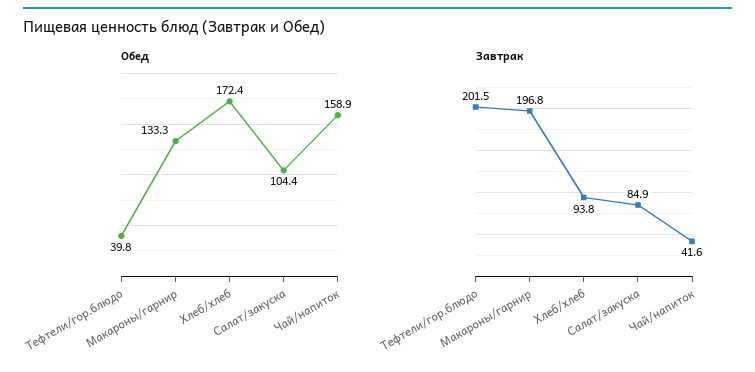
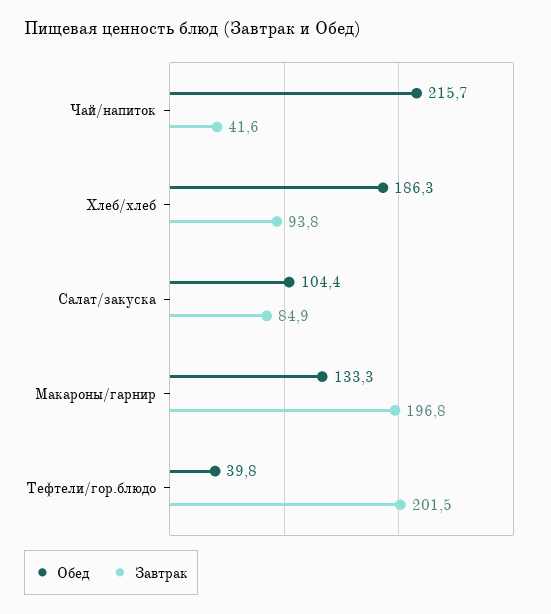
  {
    "Обед": {
      "Тефтели/гор.блюдо": 39.8,
      "Макароны/гарнир": 133.3,
-     "Хлеб/хлеб": 172.4,
+     "Хлеб/хлеб": 186.3,
      "Салат/закуска": 104.4,
-     "Чай/напиток": 158.9
+     "Чай/напиток": 215.7
    },
    "Завтрак": {
      "Тефтели/гор.блюдо": 201.5,
      "Макароны/гарнир": 196.8,
      "Хлеб/хлеб": 93.8,
      "Салат/закуска": 84.9,
      "Чай/напиток": 41.6
    }
  }

